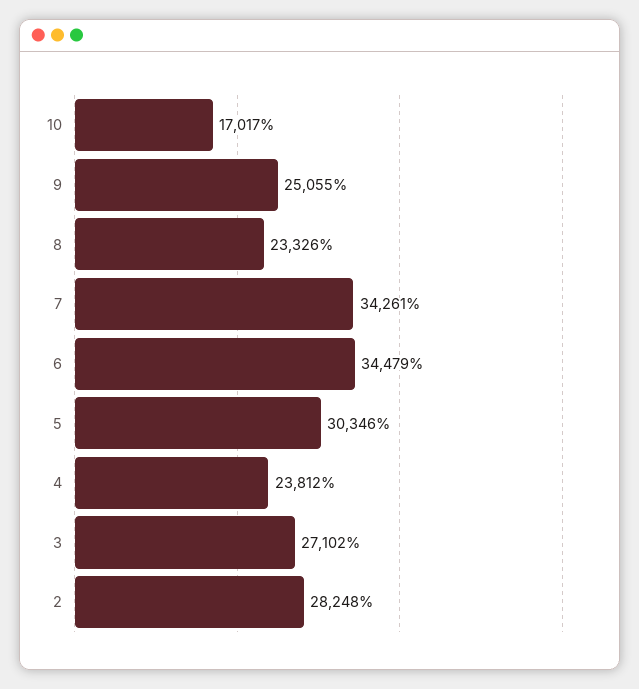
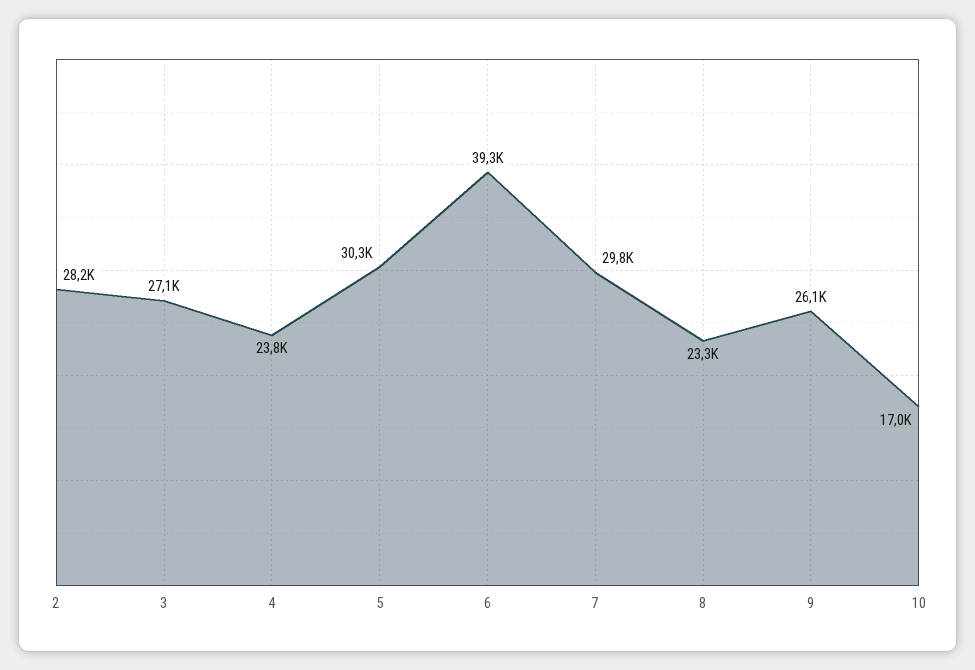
  {
    "10": 17017,
-   "9": 25055,
+   "9": 26100,
    "8": 23326,
-   "7": 34261,
+   "7": 29800,
-   "6": 34479,
+   "6": 39300,
    "5": 30346,
    "4": 23812,
    "3": 27102,
    "2": 28248
  }

